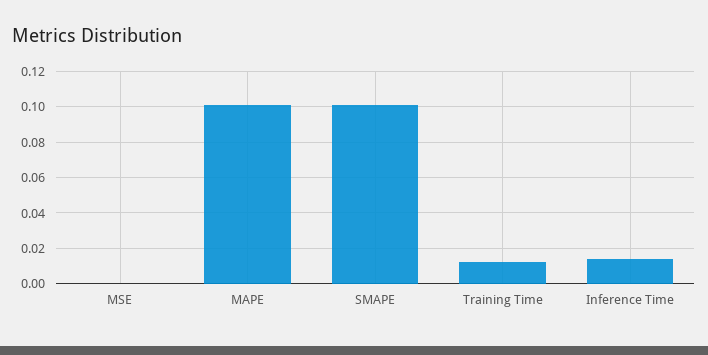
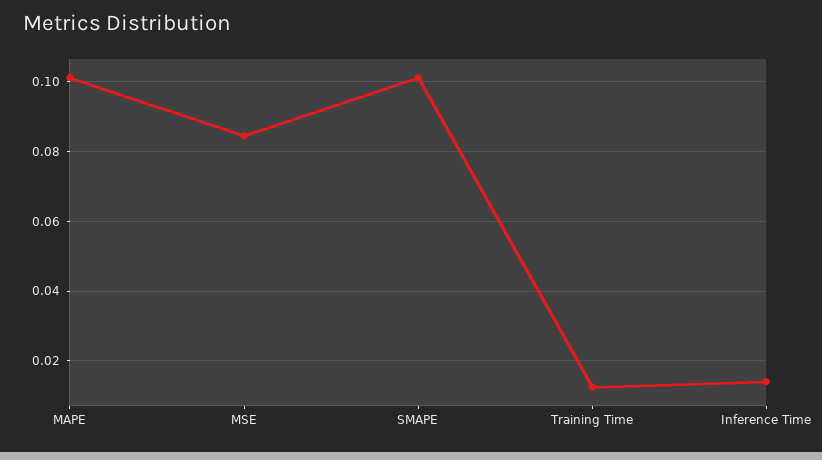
  {
-   "MSE": 0,
+   "MSE": 0.084,
    "MAPE": 0.102,
    "SMAPE": 0.102,
    "Training Time": 0.012,
    "Inference Time": 0.014
  }

